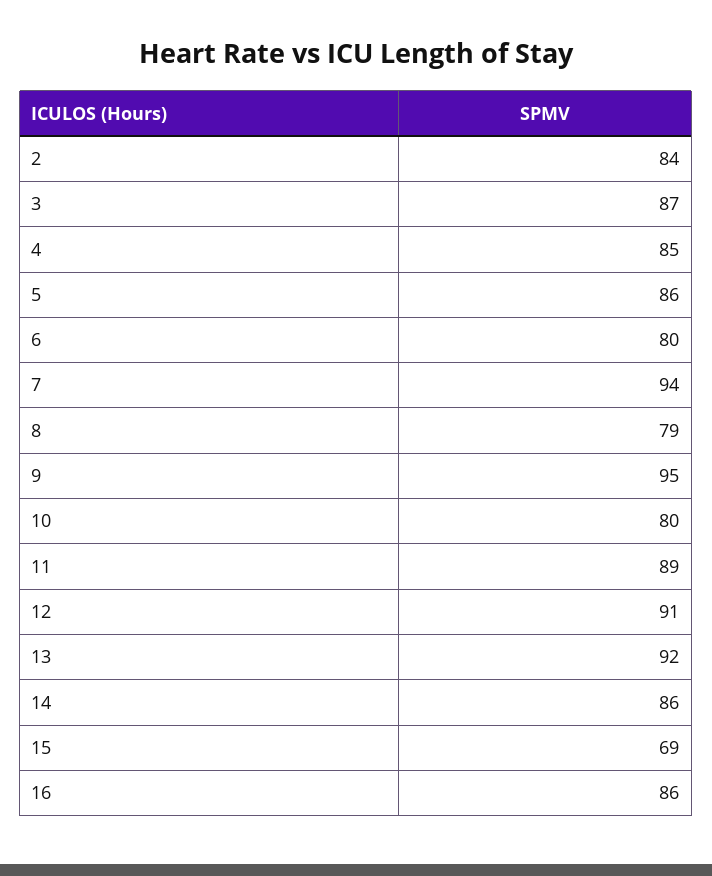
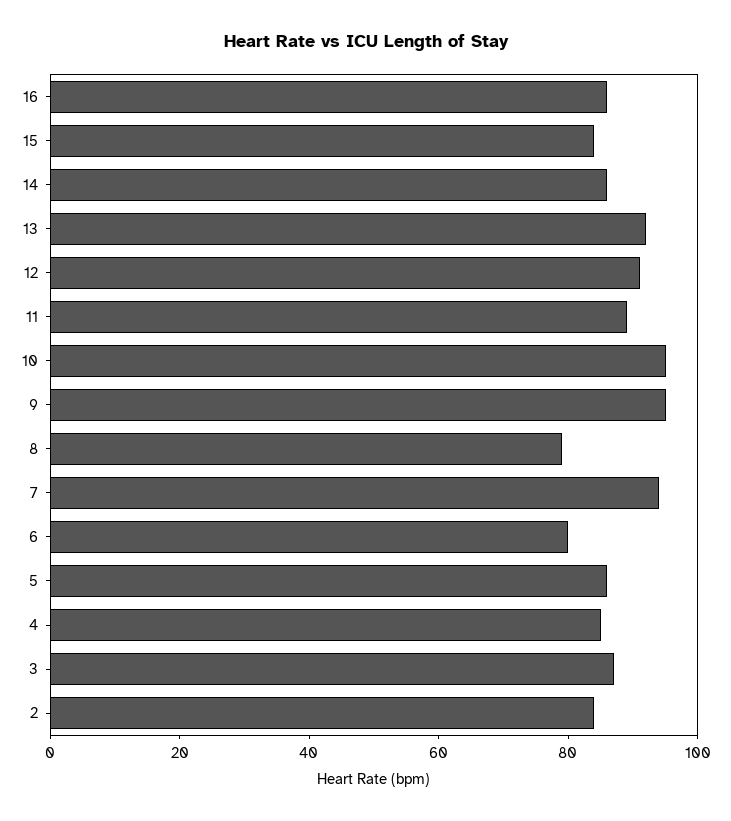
  {
    "2": 84,
    "3": 87,
    "4": 85,
    "5": 86,
    "6": 80,
    "7": 94,
    "8": 79,
    "9": 95,
-   "10": 80,
+   "10": 95,
    "11": 89,
    "12": 91,
    "13": 92,
    "14": 86,
-   "15": 69,
+   "15": 85,
    "16": 86
  }

